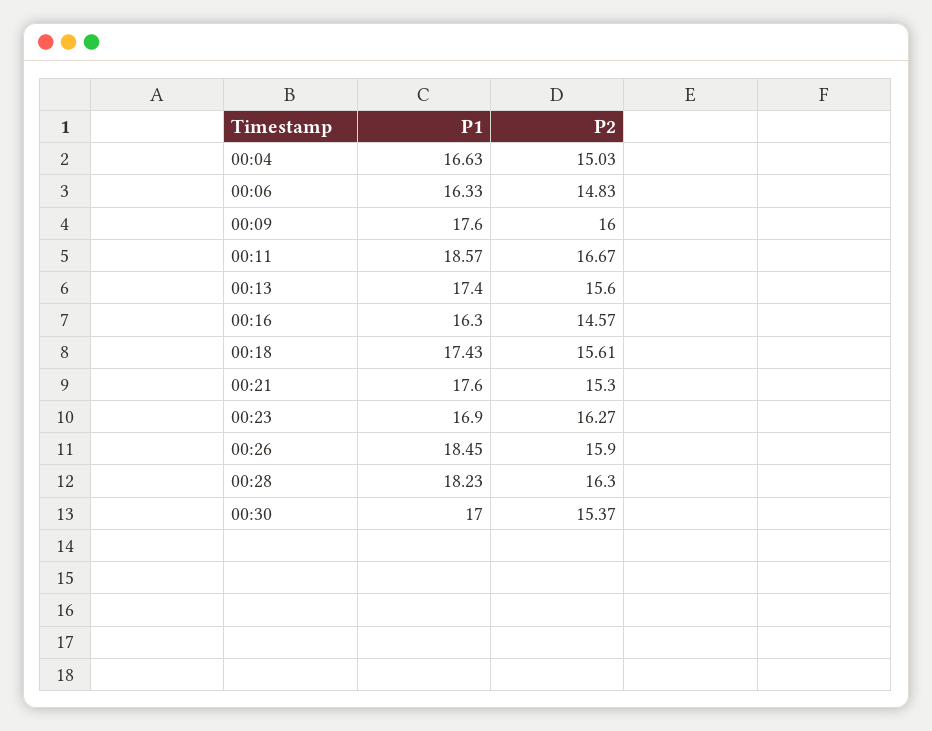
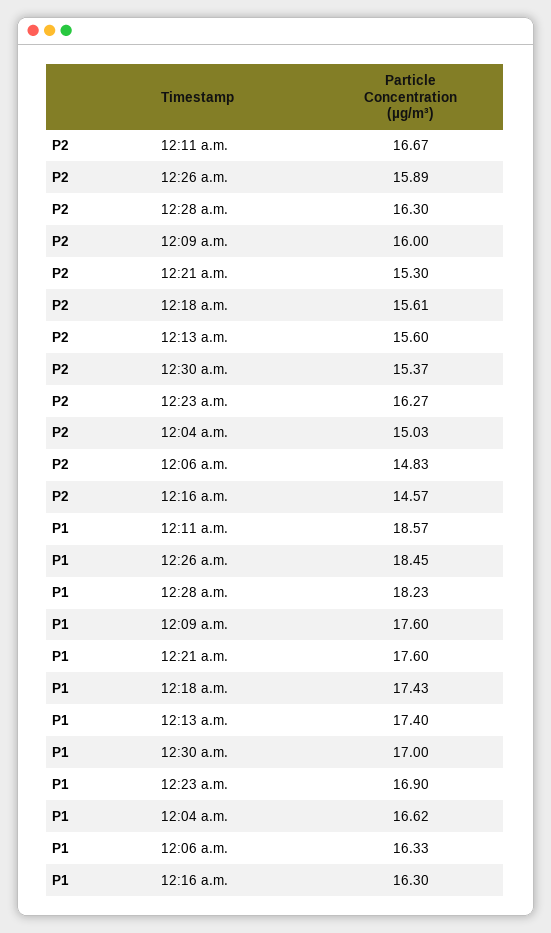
  {
    "P1": {
-     "00:04": 16.63,
+     "00:04": 16.62,
      "00:06": 16.33,
      "00:09": 17.6,
      "00:11": 18.57,
      "00:13": 17.4,
      "00:16": 16.3,
      "00:18": 17.43,
      "00:21": 17.6,
      "00:23": 16.9,
      "00:26": 18.45,
      "00:28": 18.23,
      "00:30": 17
    },
    "P2": {
      "00:04": 15.03,
      "00:06": 14.83,
      "00:09": 16,
      "00:11": 16.67,
      "00:13": 15.6,
      "00:16": 14.57,
      "00:18": 15.61,
      "00:21": 15.3,
      "00:23": 16.27,
-     "00:26": 15.9,
+     "00:26": 15.89,
      "00:28": 16.3,
      "00:30": 15.37
    }
  }

